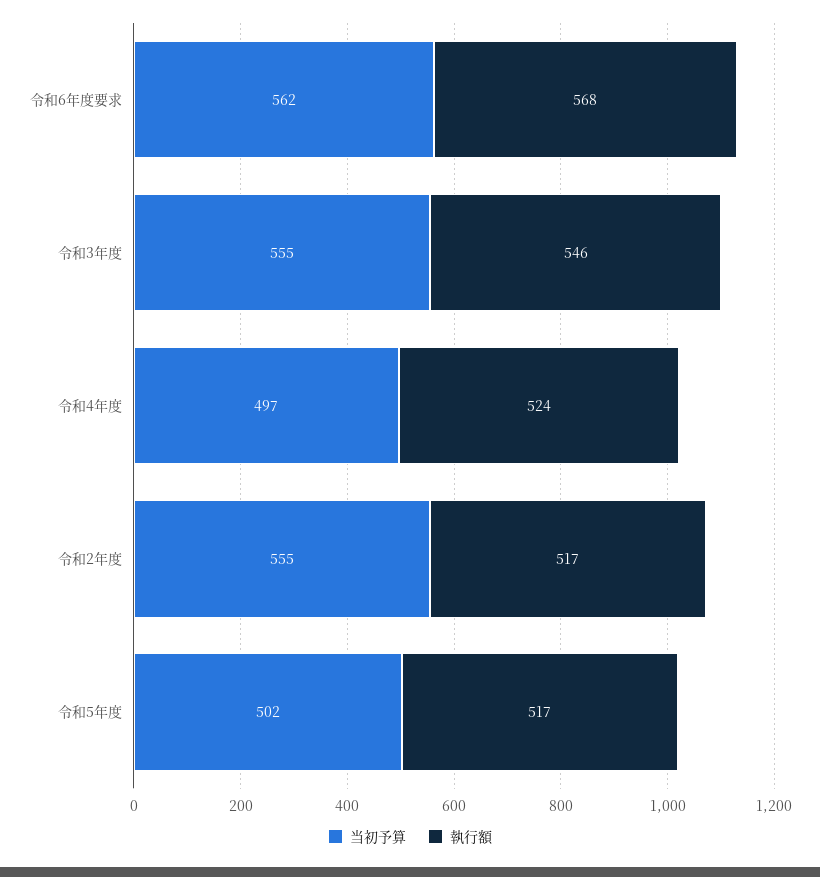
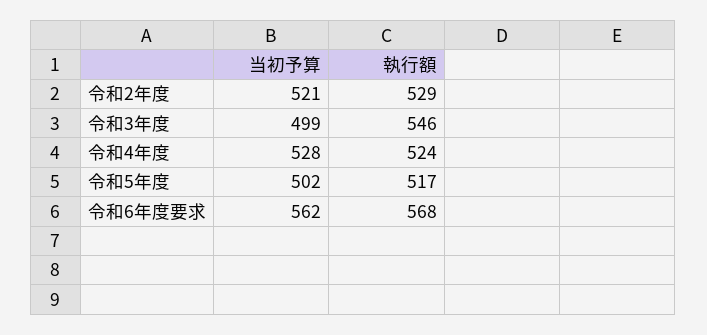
  {
    "当初予算": {
      "令和6年度要求": 562,
-     "令和3年度": 555,
+     "令和3年度": 499,
-     "令和4年度": 497,
+     "令和4年度": 528,
-     "令和2年度": 555,
+     "令和2年度": 521,
      "令和5年度": 502
    },
    "執行額": {
      "令和6年度要求": 568,
      "令和3年度": 546,
      "令和4年度": 524,
-     "令和2年度": 517,
+     "令和2年度": 529,
      "令和5年度": 517
    }
  }

